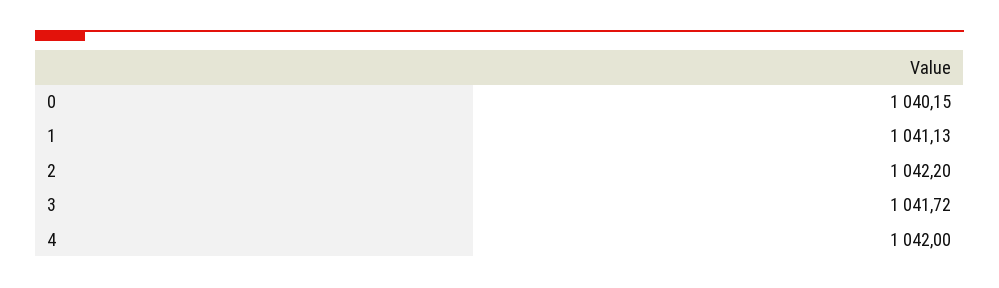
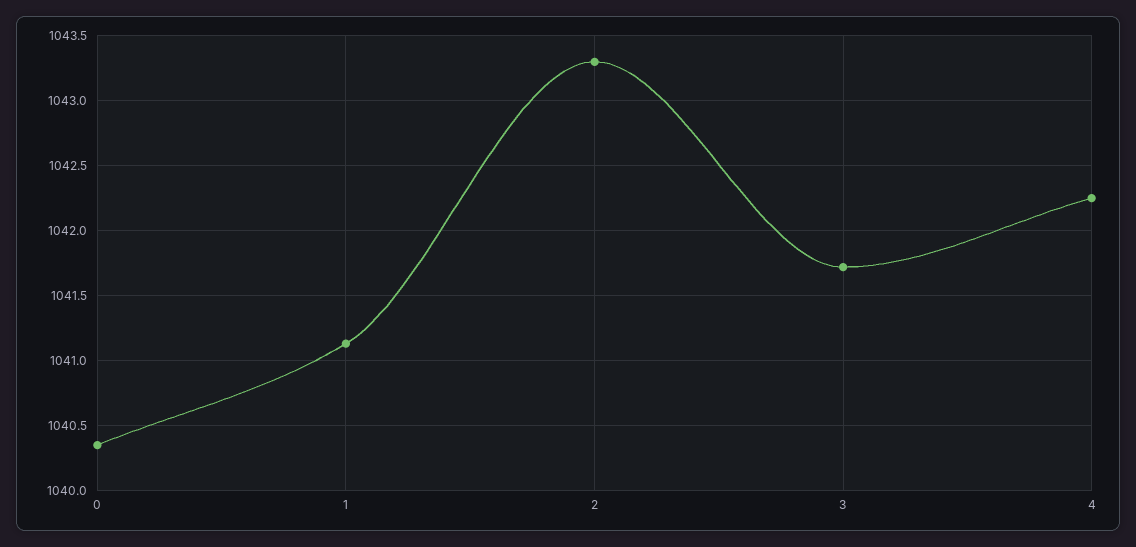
  {
-   "0": 1040.15,
+   "0": 1040.35,
    "1": 1041.13,
-   "2": 1042.2,
+   "2": 1043.3,
    "3": 1041.72,
-   "4": 1042
+   "4": 1042.25
  }

